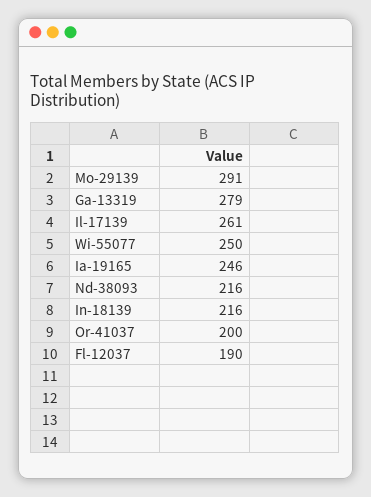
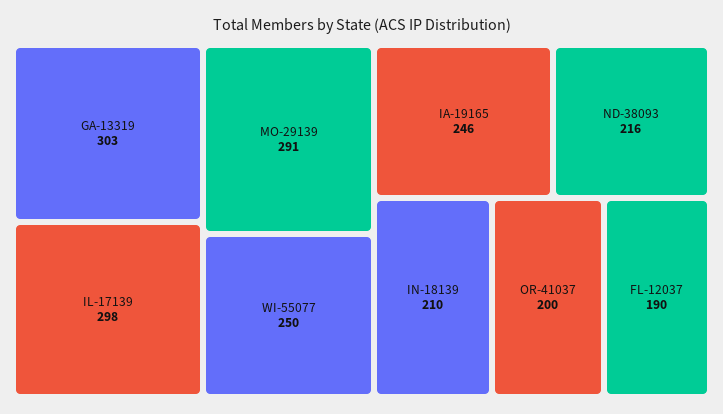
  {
    "Mo-29139": 291,
-   "Ga-13319": 279,
+   "Ga-13319": 303,
-   "Il-17139": 261,
+   "Il-17139": 298,
    "Wi-55077": 250,
    "Ia-19165": 246,
    "Nd-38093": 216,
-   "In-18139": 216,
+   "In-18139": 210,
    "Or-41037": 200,
    "Fl-12037": 190
  }

